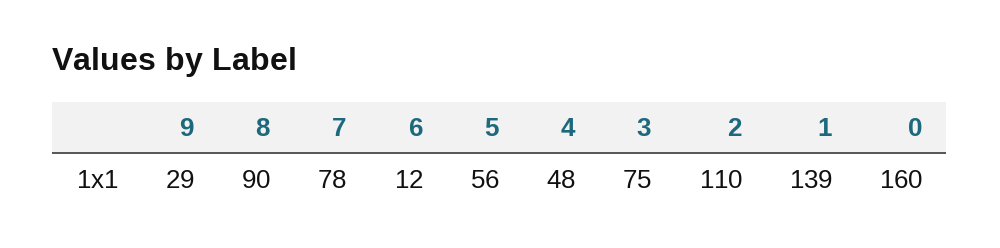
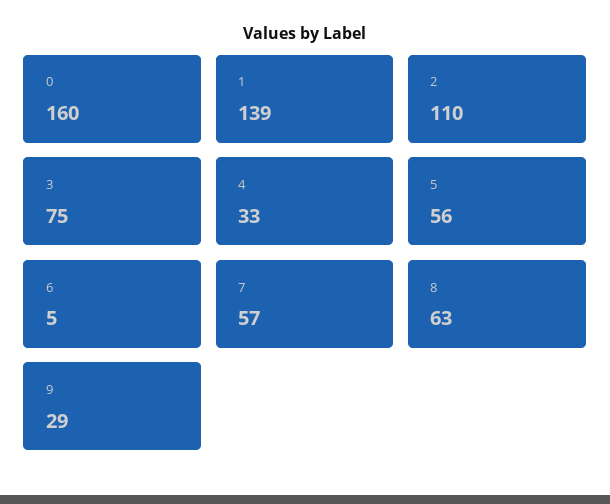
  {
    "9": 29,
-   "8": 90,
+   "8": 63,
-   "7": 78,
+   "7": 57,
-   "6": 12,
+   "6": 5,
    "5": 56,
-   "4": 48,
+   "4": 33,
    "3": 75,
    "2": 110,
    "1": 139,
    "0": 160
  }

